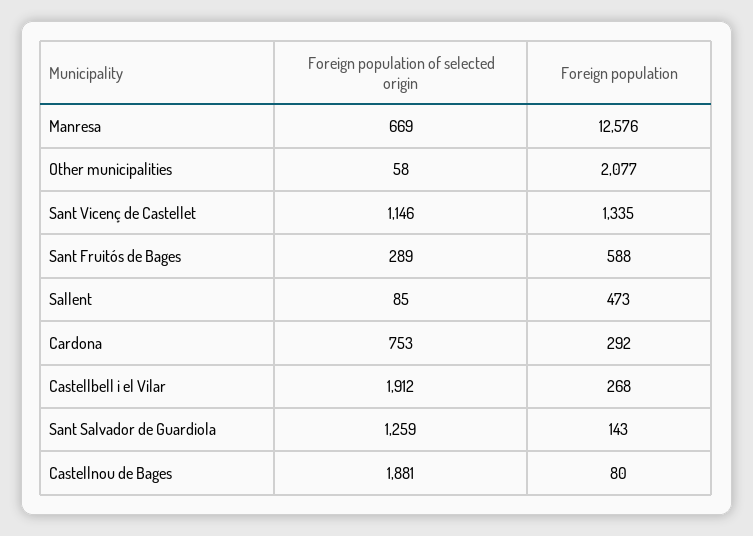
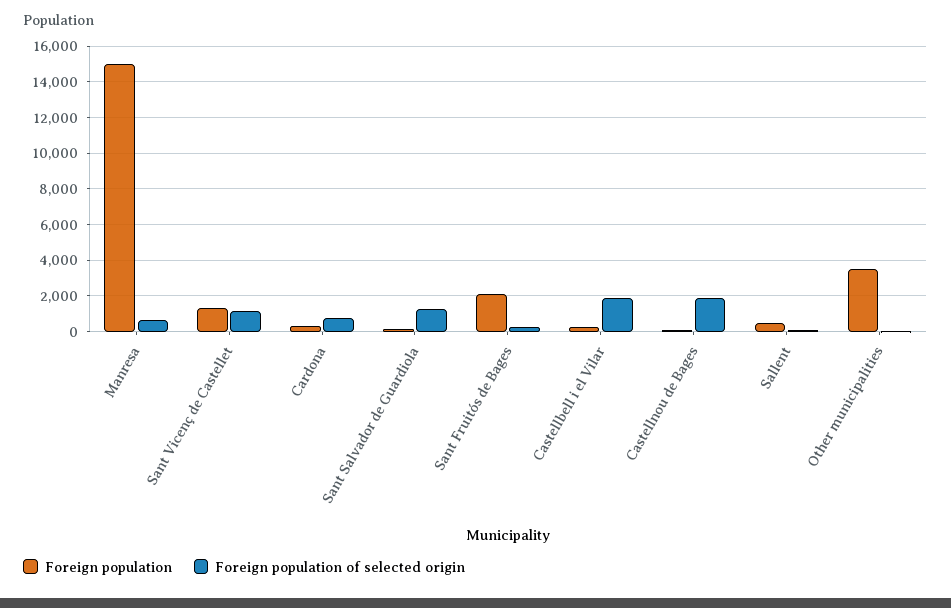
  {
    "Foreign population of selected origin": {
      "Manresa": 669,
      "Other municipalities": 58,
      "Sant Vicenç de Castellet": 1146,
      "Sant Fruitós de Bages": 289,
      "Sallent": 85,
      "Cardona": 753,
      "Castellbell i el Vilar": 1912,
      "Sant Salvador de Guardiola": 1259,
      "Castellnou de Bages": 1881
    },
    "Foreign population": {
-     "Manresa": 12576,
+     "Manresa": 15000,
-     "Other municipalities": 2077,
+     "Other municipalities": 3500,
      "Sant Vicenç de Castellet": 1335,
-     "Sant Fruitós de Bages": 588,
+     "Sant Fruitós de Bages": 2000,
      "Sallent": 473,
      "Cardona": 292,
      "Castellbell i el Vilar": 268,
      "Sant Salvador de Guardiola": 143,
      "Castellnou de Bages": 80
    }
  }

